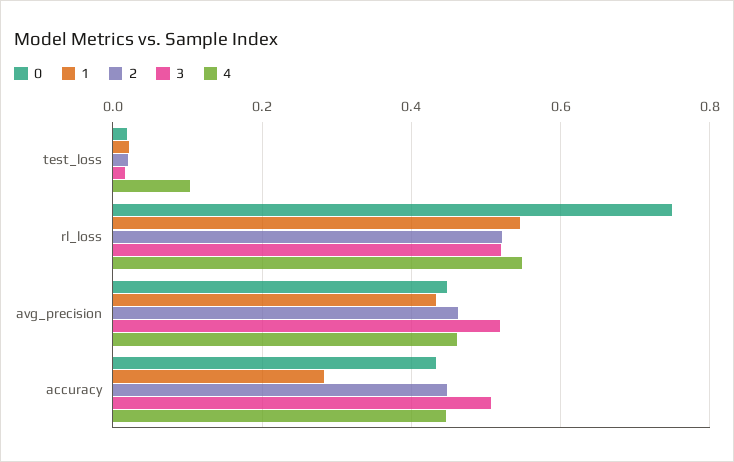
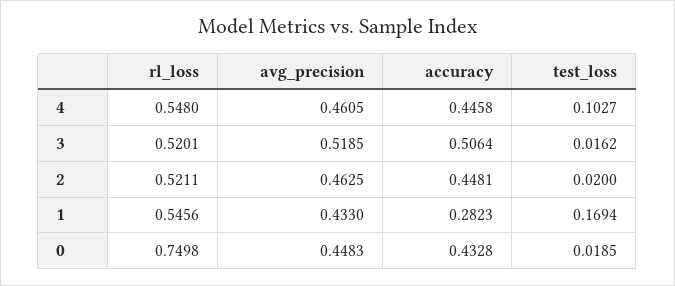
  {
    "0": {
      "test_loss": 0.0185,
      "rl_loss": 0.7498,
      "avg_precision": 0.4483,
      "accuracy": 0.4328
    },
    "1": {
-     "test_loss": 0.02,
+     "test_loss": 0.1694,
      "rl_loss": 0.5456,
      "avg_precision": 0.433,
      "accuracy": 0.2823
    },
    "2": {
      "test_loss": 0.02,
      "rl_loss": 0.5211,
      "avg_precision": 0.4625,
      "accuracy": 0.4481
    },
    "3": {
      "test_loss": 0.0162,
      "rl_loss": 0.5201,
      "avg_precision": 0.5185,
      "accuracy": 0.5064
    },
    "4": {
      "test_loss": 0.1027,
      "rl_loss": 0.548,
      "avg_precision": 0.4605,
      "accuracy": 0.4458
    }
  }

